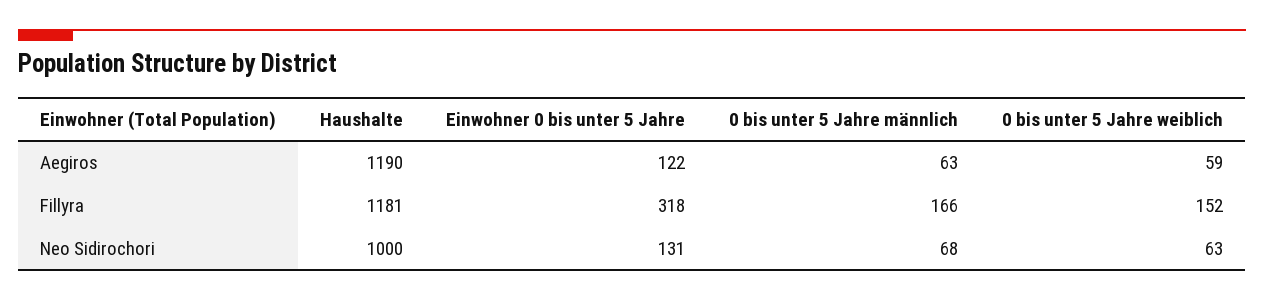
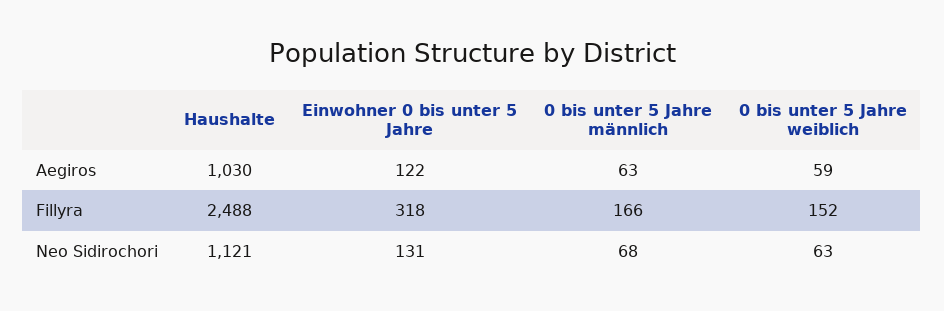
  {
    "Haushalte": {
-     "Aegiros": 1190,
+     "Aegiros": 1030,
-     "Fillyra": 1181,
+     "Fillyra": 2488,
-     "Neo Sidirochori": 1000
+     "Neo Sidirochori": 1121
    },
    "Einwohner 0 bis unter 5 Jahre": {
      "Aegiros": 122,
      "Fillyra": 318,
      "Neo Sidirochori": 131
    },
    "0 bis unter 5 Jahre männlich": {
      "Aegiros": 63,
      "Fillyra": 166,
      "Neo Sidirochori": 68
    },
    "0 bis unter 5 Jahre weiblich": {
      "Aegiros": 59,
      "Fillyra": 152,
      "Neo Sidirochori": 63
    }
  }

